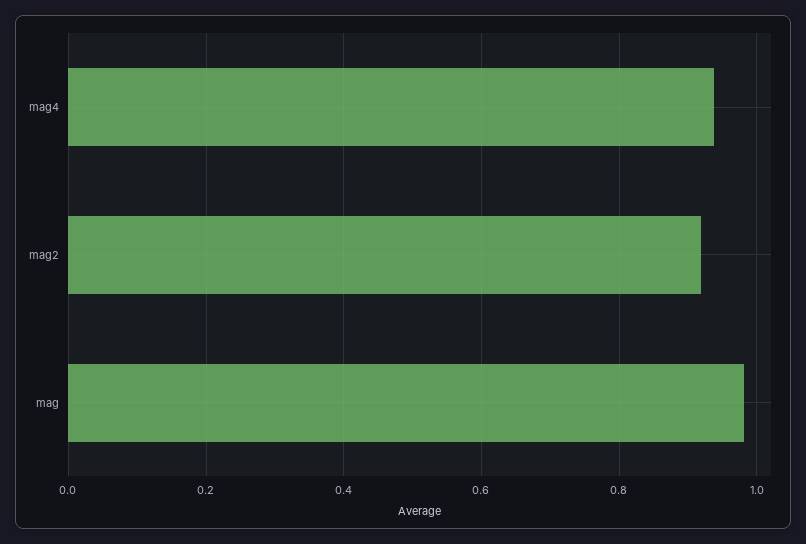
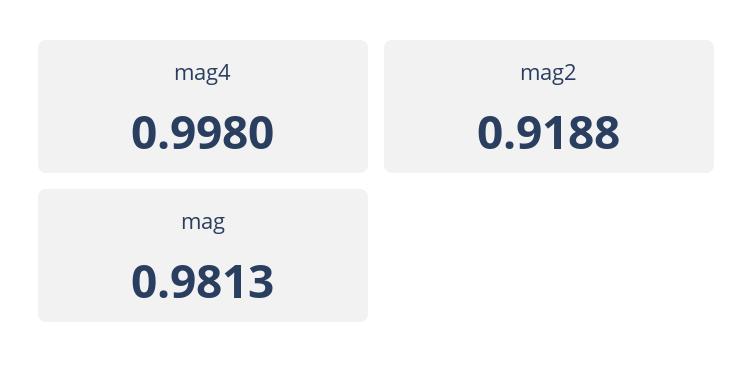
  {
-   "mag4": 0.94,
+   "mag4": 0.998,
    "mag2": 0.9188,
    "mag": 0.9813
  }

